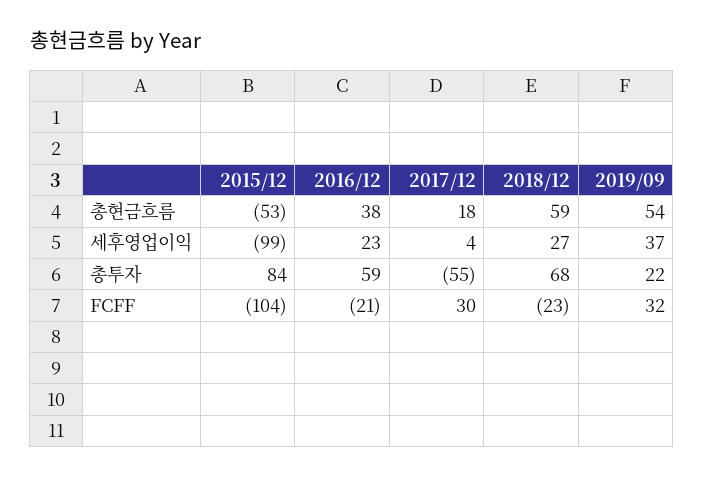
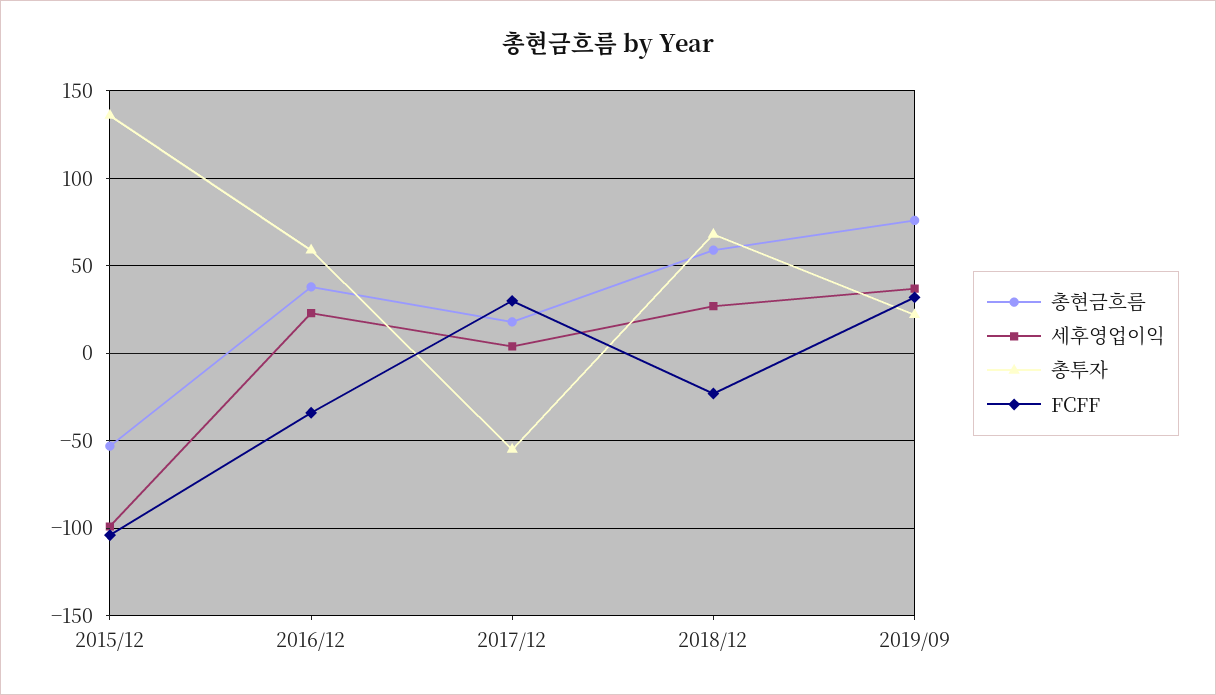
  {
    "총현금흐름": {
      "2015/12": -53,
      "2016/12": 38,
      "2017/12": 18,
      "2018/12": 59,
-     "2019/09": 54
+     "2019/09": 75
    },
    "세후영업이익": {
      "2015/12": -99,
      "2016/12": 23,
      "2017/12": 4,
      "2018/12": 27,
      "2019/09": 37
    },
    "총투자": {
-     "2015/12": 84,
+     "2015/12": 135,
      "2016/12": 59,
      "2017/12": -55,
      "2018/12": 68,
      "2019/09": 22
    },
    "FCFF": {
      "2015/12": -104,
-     "2016/12": -21,
+     "2016/12": -35,
      "2017/12": 30,
      "2018/12": -23,
      "2019/09": 32
    }
  }

